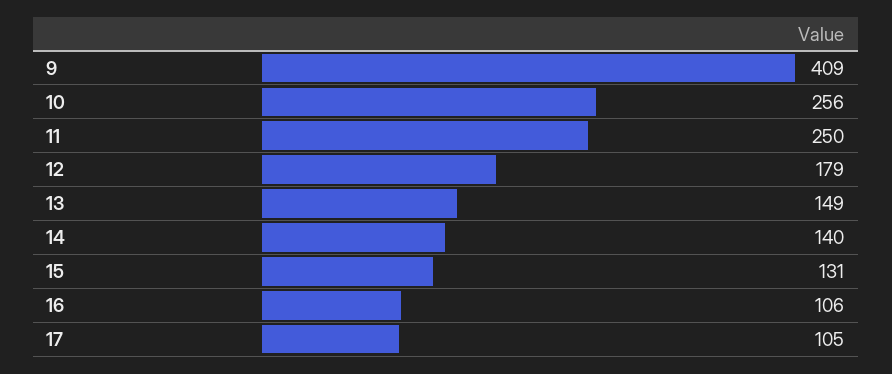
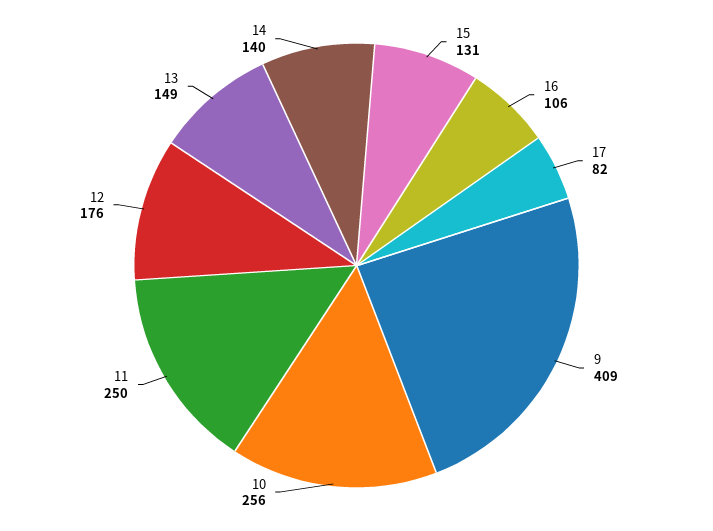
  {
    "9": 409,
    "10": 256,
    "11": 250,
-   "12": 179,
+   "12": 176,
    "13": 149,
    "14": 140,
    "15": 131,
    "16": 106,
-   "17": 105
+   "17": 82
  }

